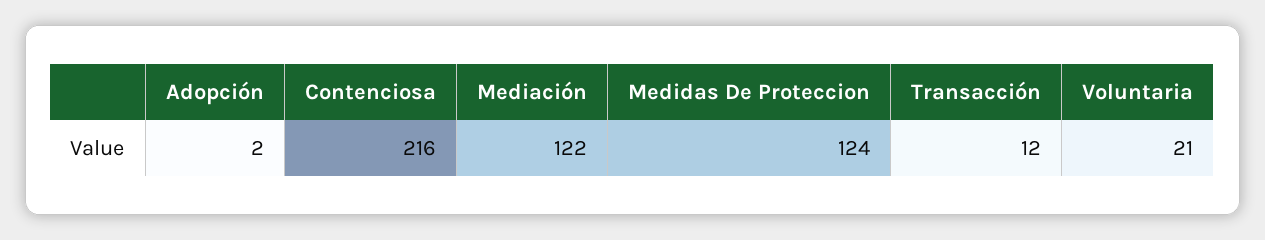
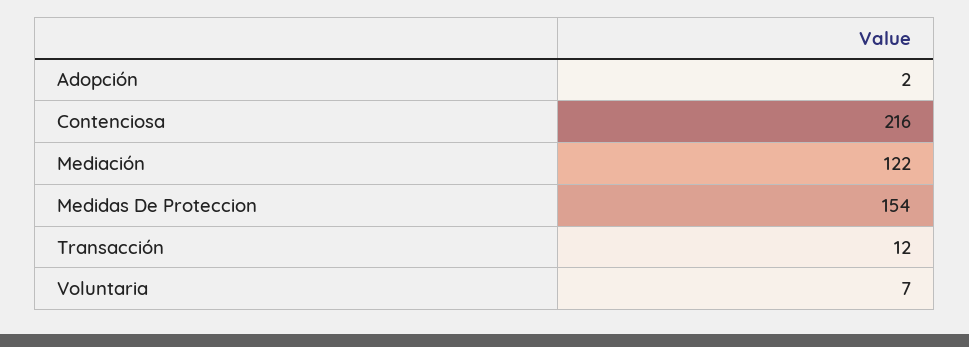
  {
    "Adopción": 2,
    "Contenciosa": 216,
    "Mediación": 122,
-   "Medidas De Proteccion": 124,
+   "Medidas De Proteccion": 154,
    "Transacción": 12,
-   "Voluntaria": 21
+   "Voluntaria": 7
  }

